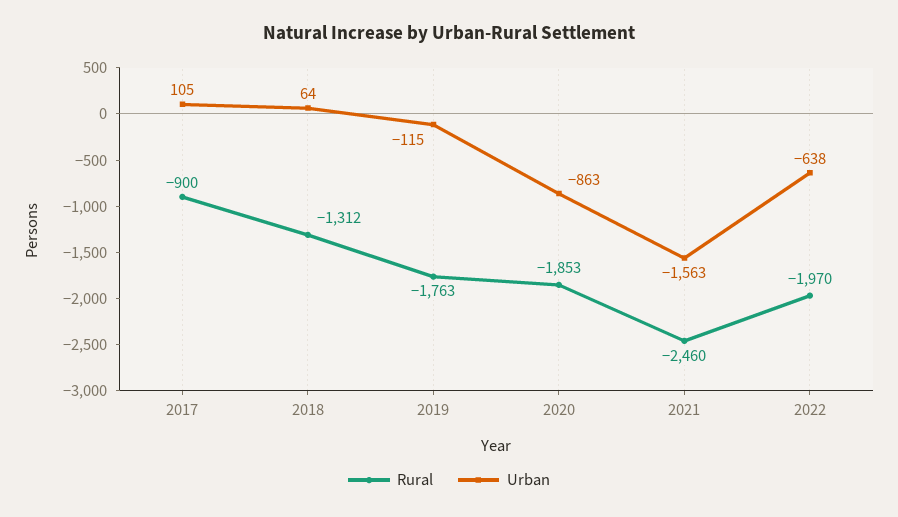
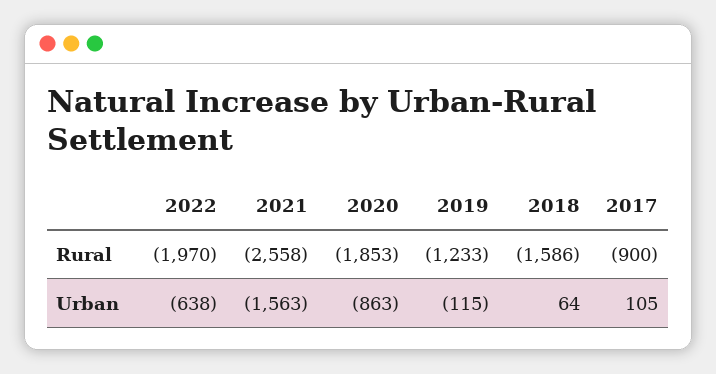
  {
    "Rural": {
      "2017": -900,
-     "2018": -1312,
+     "2018": -1586,
-     "2019": -1763,
+     "2019": -1233,
      "2020": -1853,
-     "2021": -2460,
+     "2021": -2558,
      "2022": -1970
    },
    "Urban": {
      "2017": 105,
      "2018": 64,
      "2019": -115,
      "2020": -863,
      "2021": -1563,
      "2022": -638
    }
  }

